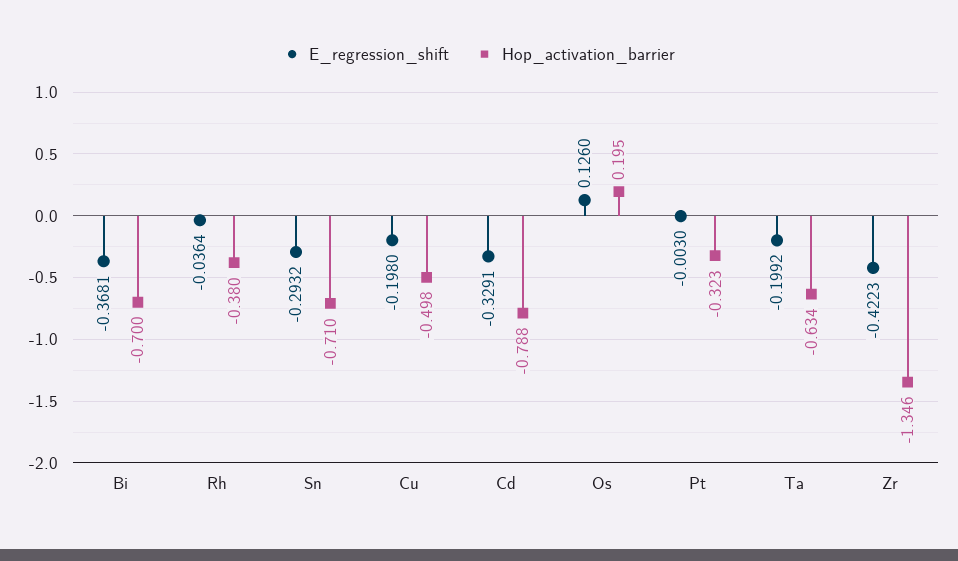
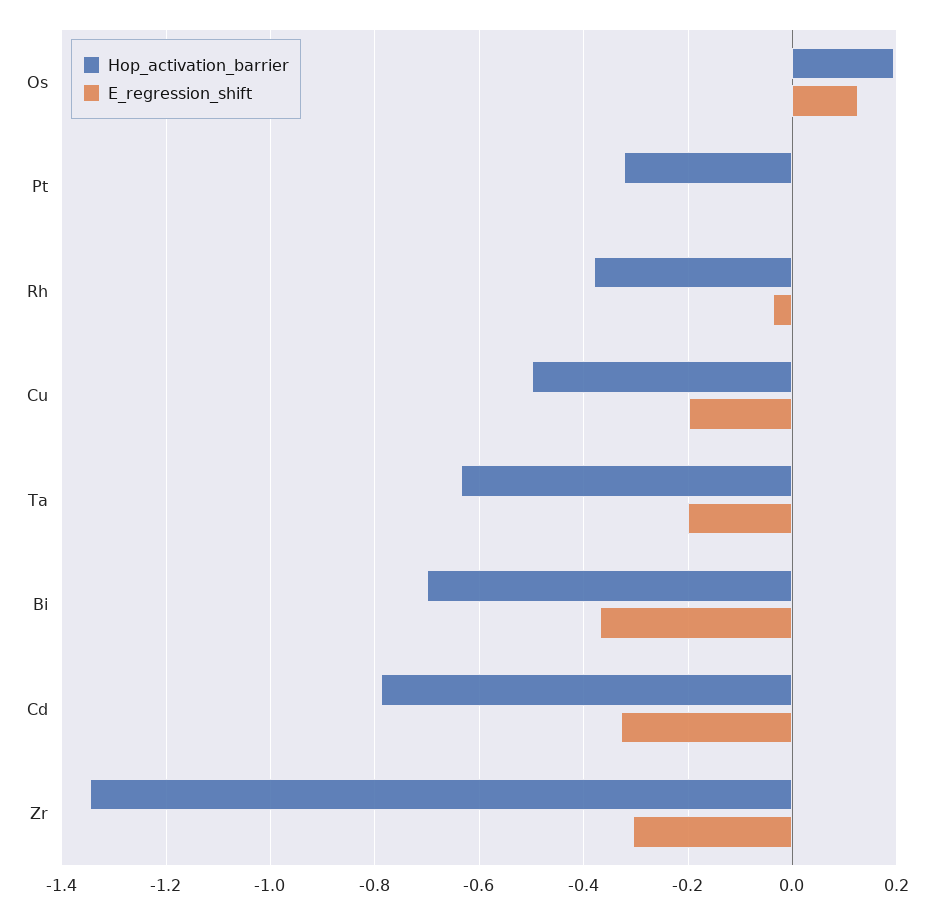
  {
    "E_regression_shift": {
      "Bi": -0.3681,
      "Rh": -0.0364,
-     "Sn": -0.2932,
      "Cu": -0.198,
      "Cd": -0.3291,
      "Os": 0.126,
      "Pt": -0.003,
      "Ta": -0.1992,
-     "Zr": -0.4223
+     "Zr": -0.3
    },
    "Hop_activation_barrier": {
      "Bi": -0.7,
      "Rh": -0.38,
-     "Sn": -0.71,
      "Cu": -0.498,
      "Cd": -0.788,
      "Os": 0.195,
      "Pt": -0.323,
      "Ta": -0.634,
      "Zr": -1.346
    }
  }

